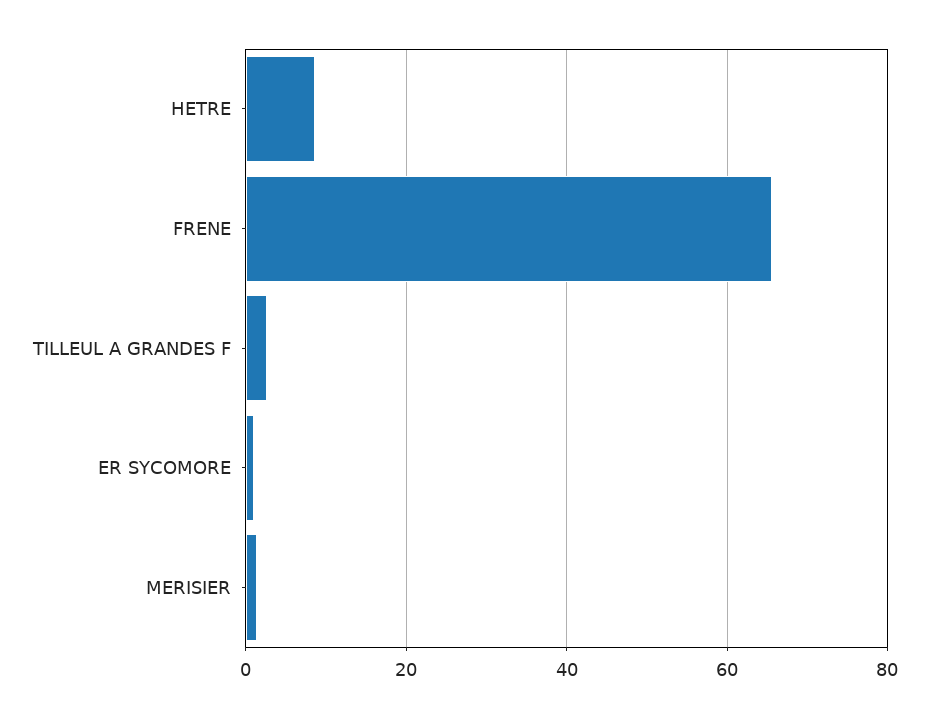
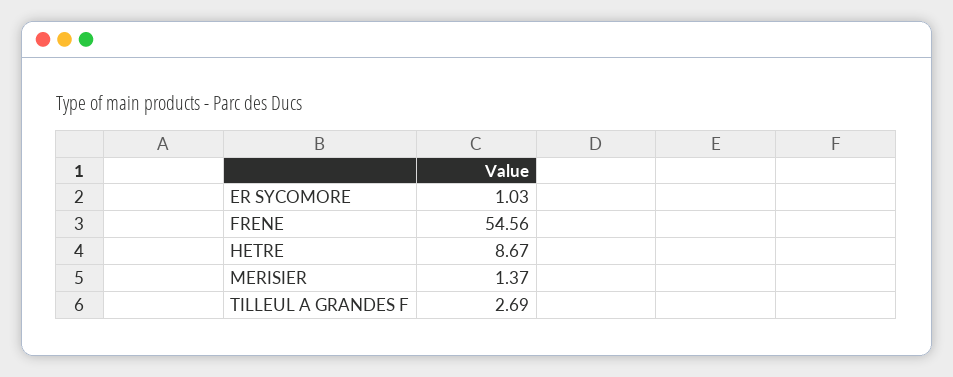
  {
    "HETRE": 8.67,
-   "FRENE": 66,
+   "FRENE": 54.56,
    "TILLEUL A GRANDES F": 2.69,
    "ER SYCOMORE": 1.03,
    "MERISIER": 1.37
  }

